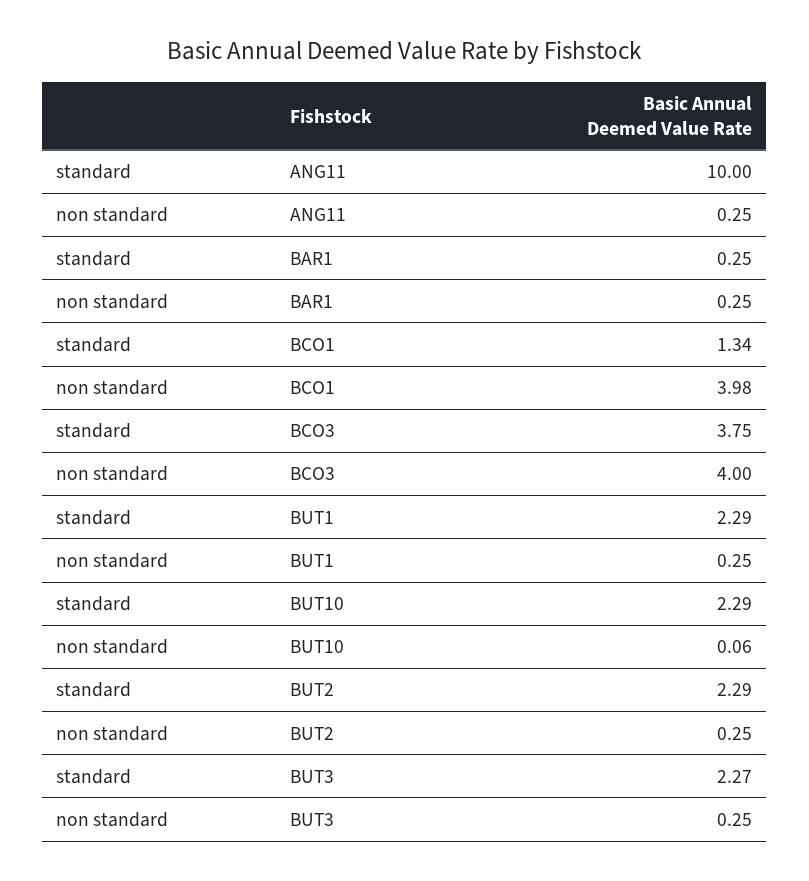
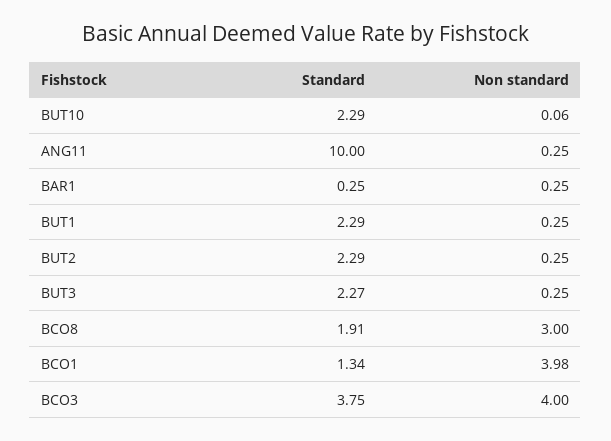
  {
    "standard": {
      "ANG11": 10,
      "BAR1": 0.25,
      "BCO1": 1.34,
      "BCO3": 3.75,
      "BUT1": 2.29,
      "BUT10": 2.29,
      "BUT2": 2.29,
-     "BUT3": 2.27
+     "BUT3": 2.27,
+     "BCO8": 1.91
    },
    "non standard": {
      "ANG11": 0.25,
      "BAR1": 0.25,
      "BCO1": 3.98,
      "BCO3": 4,
      "BUT1": 0.25,
      "BUT10": 0.06,
      "BUT2": 0.25,
-     "BUT3": 0.25
+     "BUT3": 0.25,
+     "BCO8": 3
    }
  }

